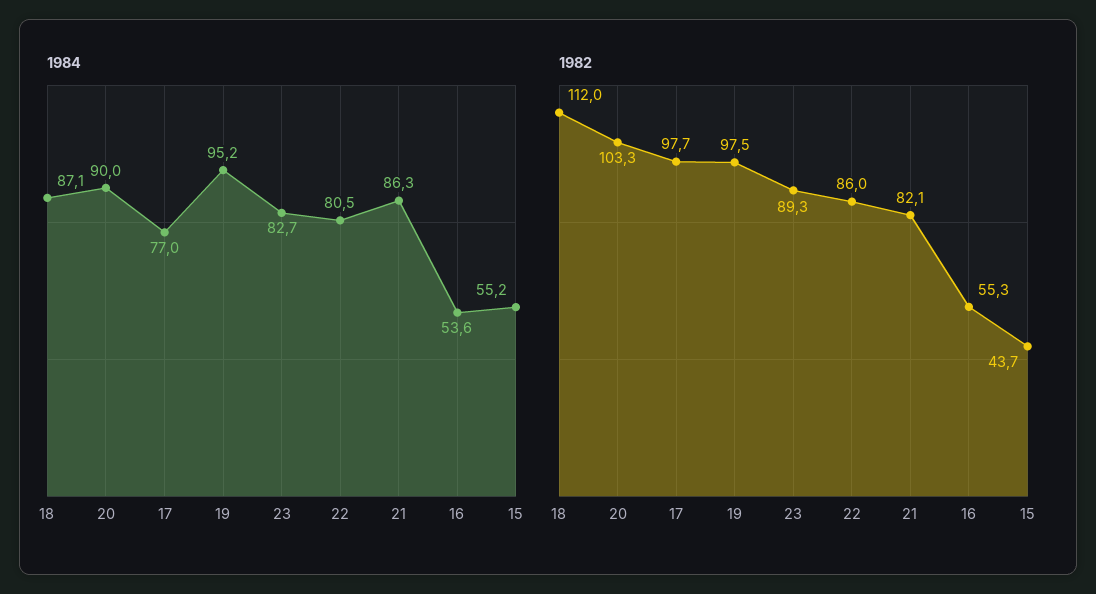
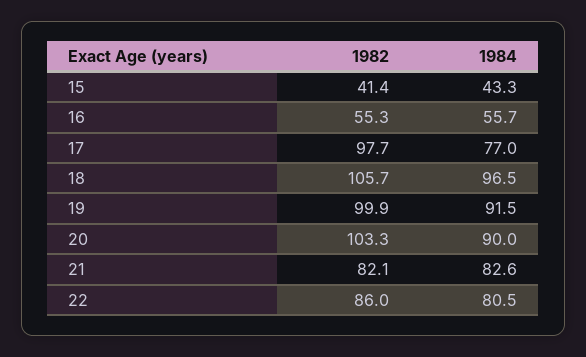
  {
    "1984": {
-     "18": 87.1,
+     "18": 96.5,
      "20": 90,
      "17": 77,
-     "19": 95.2,
+     "19": 91.5,
-     "23": 82.7,
      "22": 80.5,
-     "21": 86.3,
+     "21": 82.6,
-     "16": 53.6,
+     "16": 55.7,
-     "15": 55.2
+     "15": 43.3
    },
    "1982": {
-     "18": 112,
+     "18": 105.7,
      "20": 103.3,
      "17": 97.7,
-     "19": 97.5,
+     "19": 99.9,
-     "23": 89.3,
      "22": 86,
      "21": 82.1,
      "16": 55.3,
-     "15": 43.7
+     "15": 41.4
    }
  }

